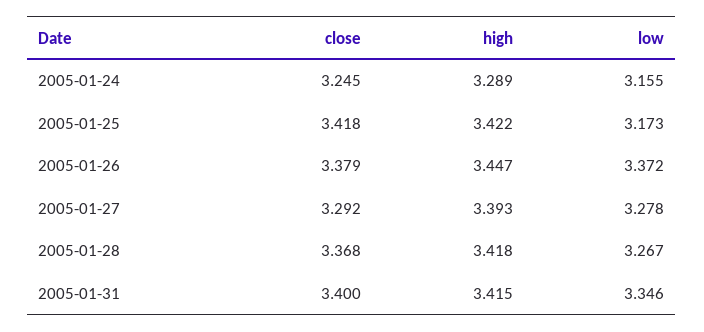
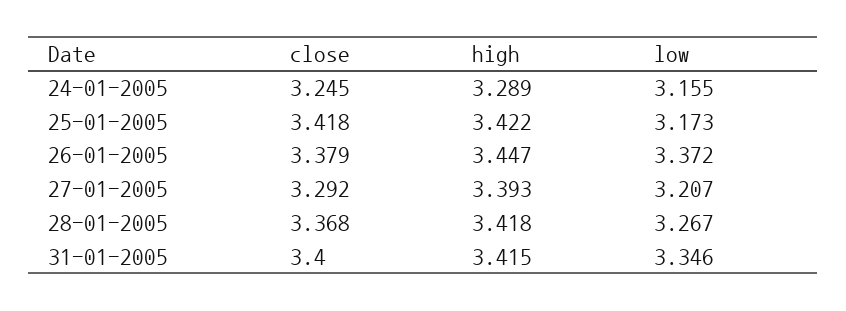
  {
    "close": {
      "2005-01-24": 3.245,
      "2005-01-25": 3.418,
      "2005-01-26": 3.379,
      "2005-01-27": 3.292,
      "2005-01-28": 3.368,
      "2005-01-31": 3.4
    },
    "high": {
      "2005-01-24": 3.289,
      "2005-01-25": 3.422,
      "2005-01-26": 3.447,
      "2005-01-27": 3.393,
      "2005-01-28": 3.418,
      "2005-01-31": 3.415
    },
    "low": {
      "2005-01-24": 3.155,
      "2005-01-25": 3.173,
      "2005-01-26": 3.372,
-     "2005-01-27": 3.278,
+     "2005-01-27": 3.207,
      "2005-01-28": 3.267,
      "2005-01-31": 3.346
    }
  }

